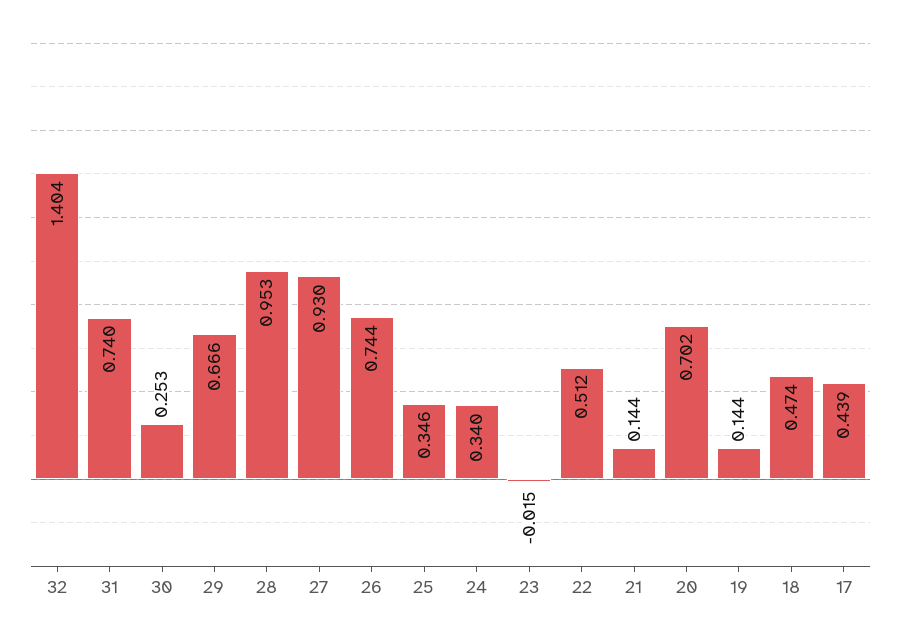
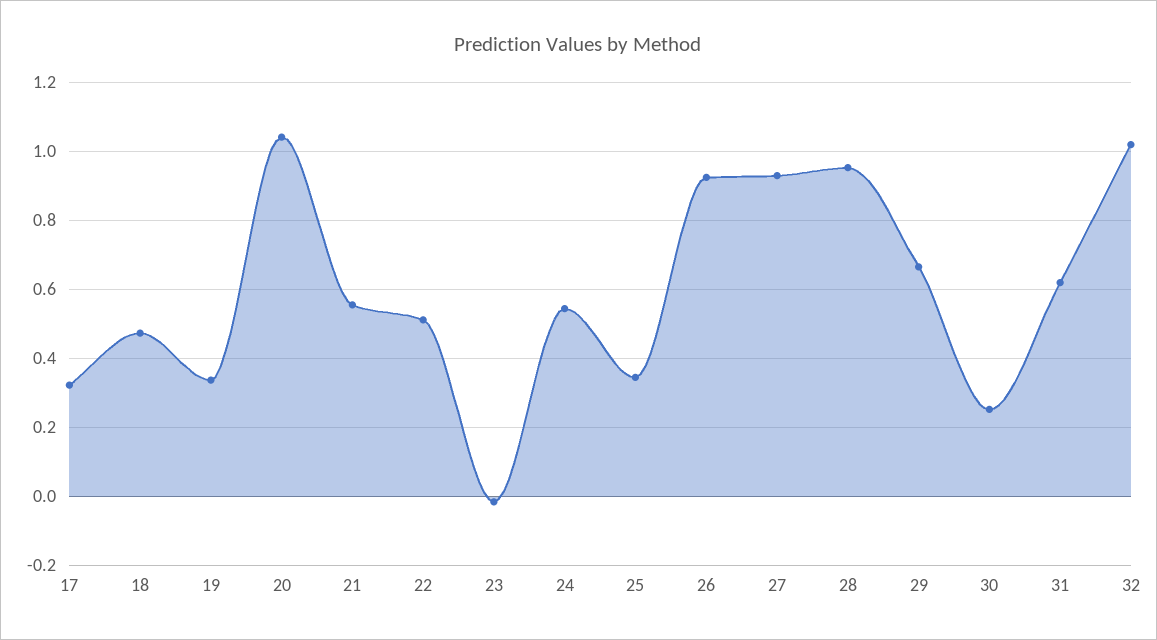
  {
-   "32": 1.404,
+   "32": 1.02,
-   "31": 0.74,
+   "31": 0.62,
    "30": 0.253,
    "29": 0.666,
    "28": 0.953,
    "27": 0.93,
-   "26": 0.744,
+   "26": 0.92,
    "25": 0.346,
-   "24": 0.34,
+   "24": 0.54,
    "23": -0.015,
    "22": 0.512,
-   "21": 0.144,
+   "21": 0.56,
-   "20": 0.702,
+   "20": 1.04,
-   "19": 0.144,
+   "19": 0.34,
    "18": 0.474,
-   "17": 0.439
+   "17": 0.32
  }

